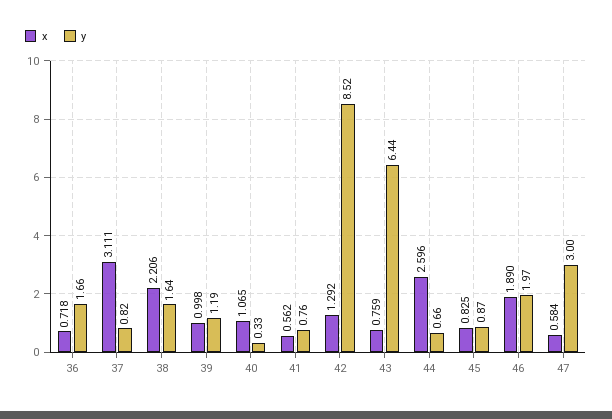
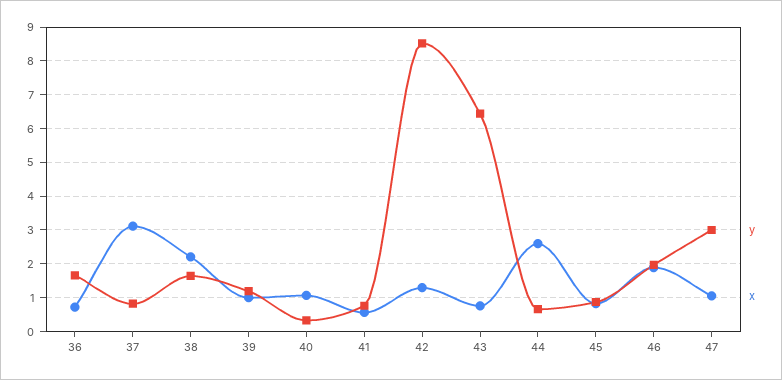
  {
    "x": {
      "36": 0.718,
      "37": 3.111,
      "38": 2.206,
      "39": 0.998,
      "40": 1.065,
      "41": 0.562,
      "42": 1.292,
      "43": 0.759,
      "44": 2.596,
      "45": 0.825,
      "46": 1.89,
-     "47": 0.584
+     "47": 1
    },
    "y": {
      "36": 1.66,
      "37": 0.82,
      "38": 1.64,
      "39": 1.19,
      "40": 0.33,
      "41": 0.76,
      "42": 8.52,
      "43": 6.44,
      "44": 0.66,
      "45": 0.87,
      "46": 1.97,
      "47": 3
    }
  }

